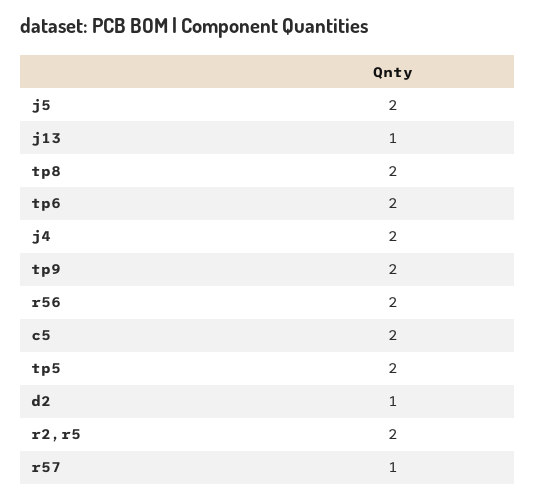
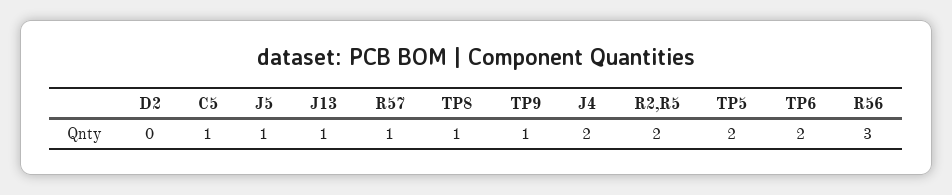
  {
-   "j5": 2,
+   "j5": 1,
    "j13": 1,
-   "tp8": 2,
+   "tp8": 1,
    "tp6": 2,
    "j4": 2,
-   "tp9": 2,
+   "tp9": 1,
-   "r56": 2,
+   "r56": 3,
-   "c5": 2,
+   "c5": 1,
    "tp5": 2,
-   "d2": 1,
+   "d2": 0,
    "r2,r5": 2,
    "r57": 1
  }

